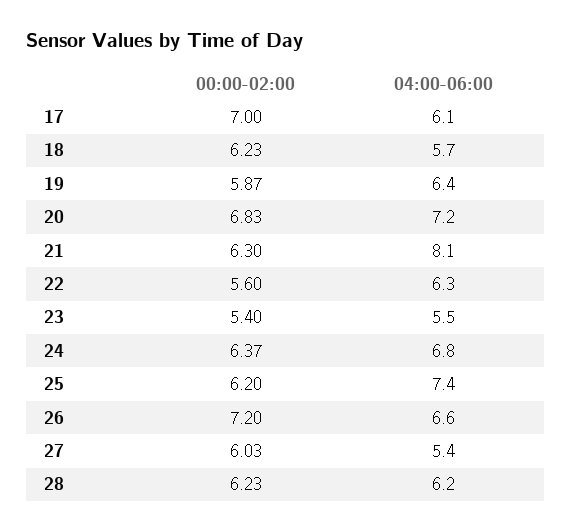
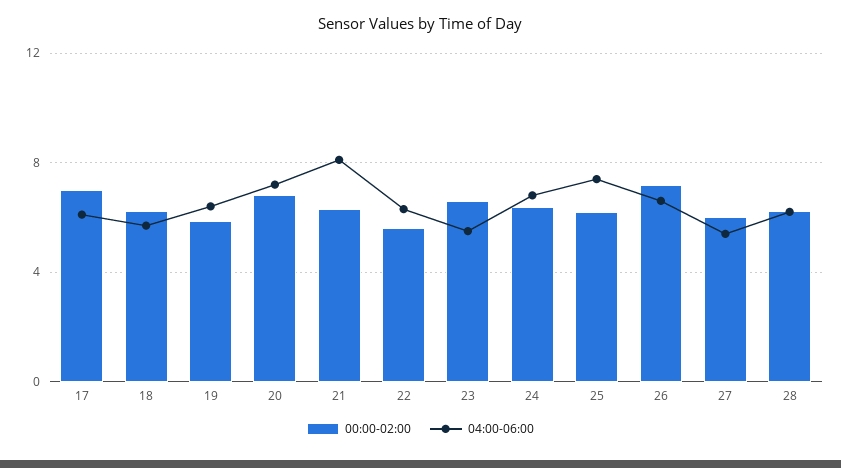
  {
    "00:00-02:00": {
      "17": 7,
      "18": 6.23,
      "19": 5.87,
      "20": 6.83,
      "21": 6.3,
      "22": 5.6,
-     "23": 5.4,
+     "23": 6.5,
      "24": 6.37,
      "25": 6.2,
      "26": 7.2,
      "27": 6.03,
      "28": 6.23
    },
    "04:00-06:00": {
      "17": 6.1,
      "18": 5.7,
      "19": 6.4,
      "20": 7.2,
      "21": 8.1,
      "22": 6.3,
      "23": 5.5,
      "24": 6.8,
      "25": 7.4,
      "26": 6.6,
      "27": 5.4,
      "28": 6.2
    }
  }

